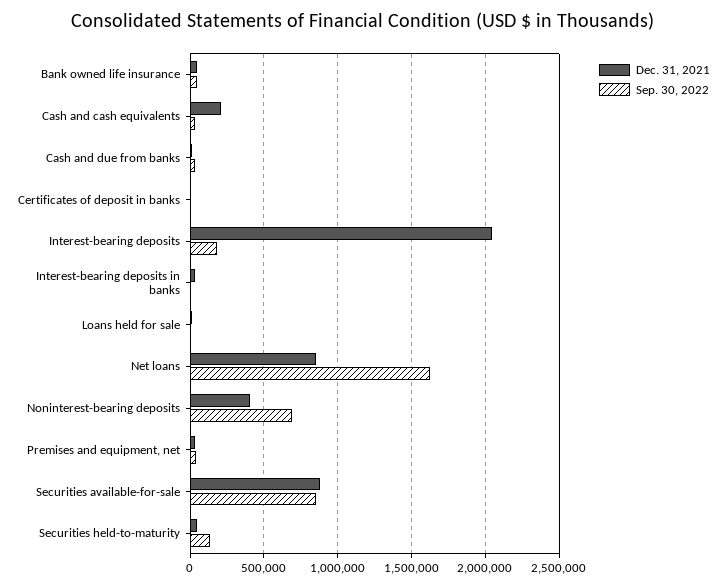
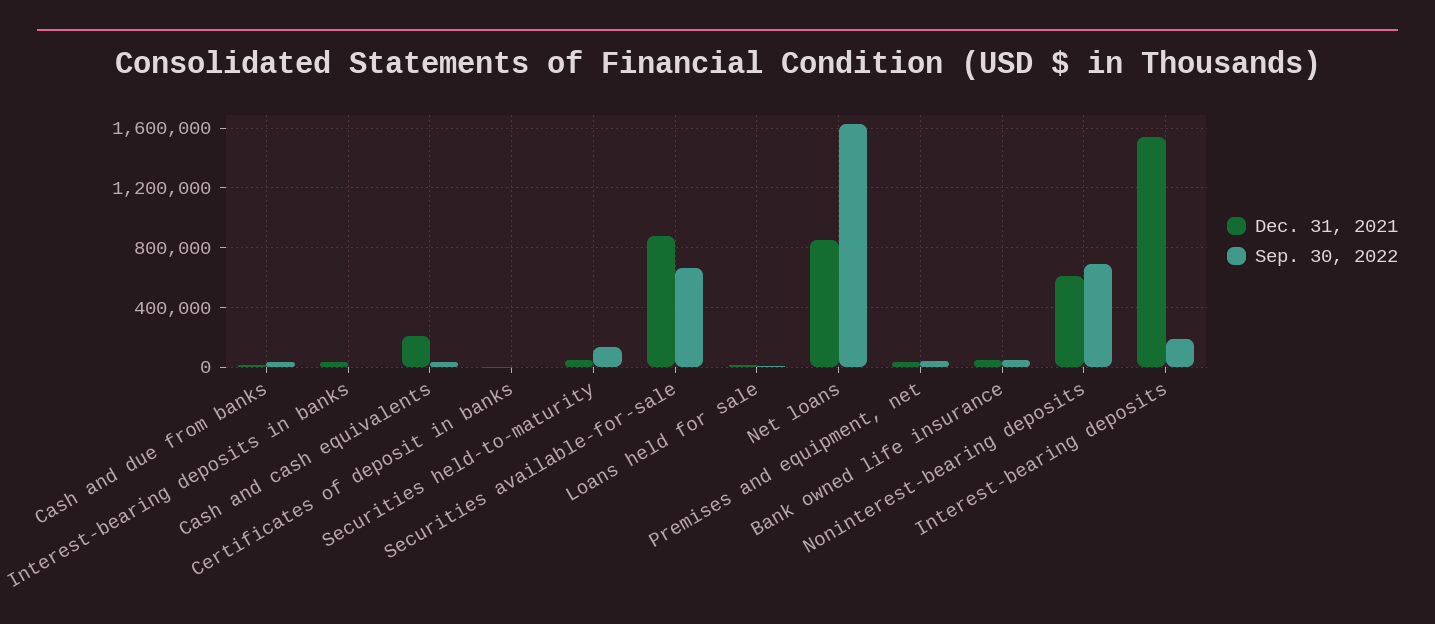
  {
    "Dec. 31, 2021": {
      "Bank owned life insurance": 50000,
      "Cash and cash equivalents": 200000,
      "Cash and due from banks": 0,
      "Certificates of deposit in banks": 0,
-     "Interest-bearing deposits": 2050000,
+     "Interest-bearing deposits": 1550000,
      "Interest-bearing deposits in banks": 50000,
      "Loans held for sale": 0,
      "Net loans": 850000,
-     "Noninterest-bearing deposits": 400000,
+     "Noninterest-bearing deposits": 600000,
      "Premises and equipment, net": 50000,
      "Securities available-for-sale": 900000,
      "Securities held-to-maturity": 50000
    },
    "Sep. 30, 2022": {
      "Bank owned life insurance": 50000,
      "Cash and cash equivalents": 50000,
      "Cash and due from banks": 50000,
      "Certificates of deposit in banks": 0,
      "Interest-bearing deposits": 200000,
      "Interest-bearing deposits in banks": 0,
      "Loans held for sale": 0,
      "Net loans": 1600000,
      "Noninterest-bearing deposits": 700000,
      "Premises and equipment, net": 50000,
-     "Securities available-for-sale": 850000,
+     "Securities available-for-sale": 650000,
      "Securities held-to-maturity": 150000
    }
  }

